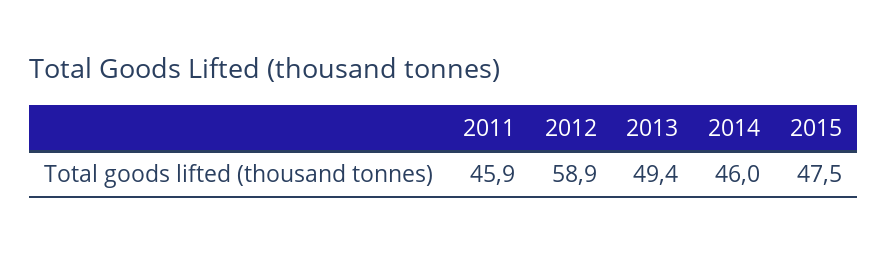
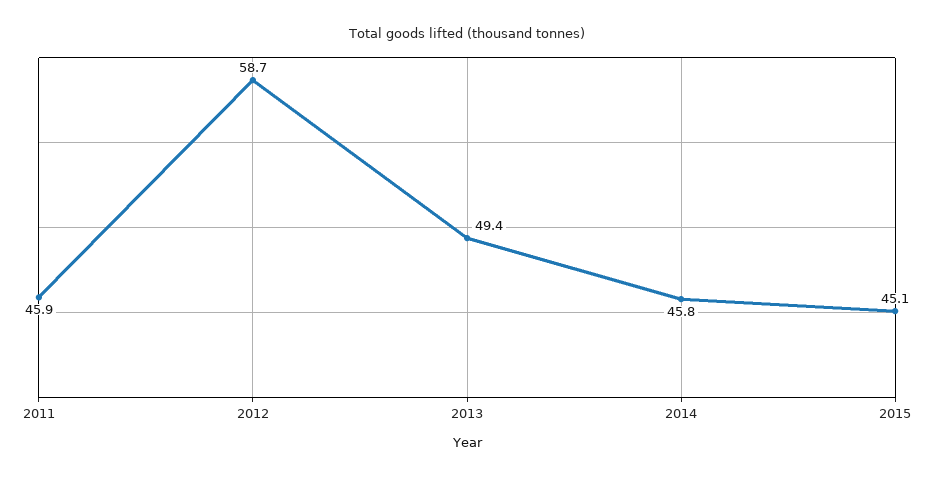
  {
    "2011": 45.9,
-   "2012": 58.9,
+   "2012": 58.7,
    "2013": 49.4,
-   "2014": 46,
+   "2014": 45.8,
-   "2015": 47.5
+   "2015": 45.1
  }

